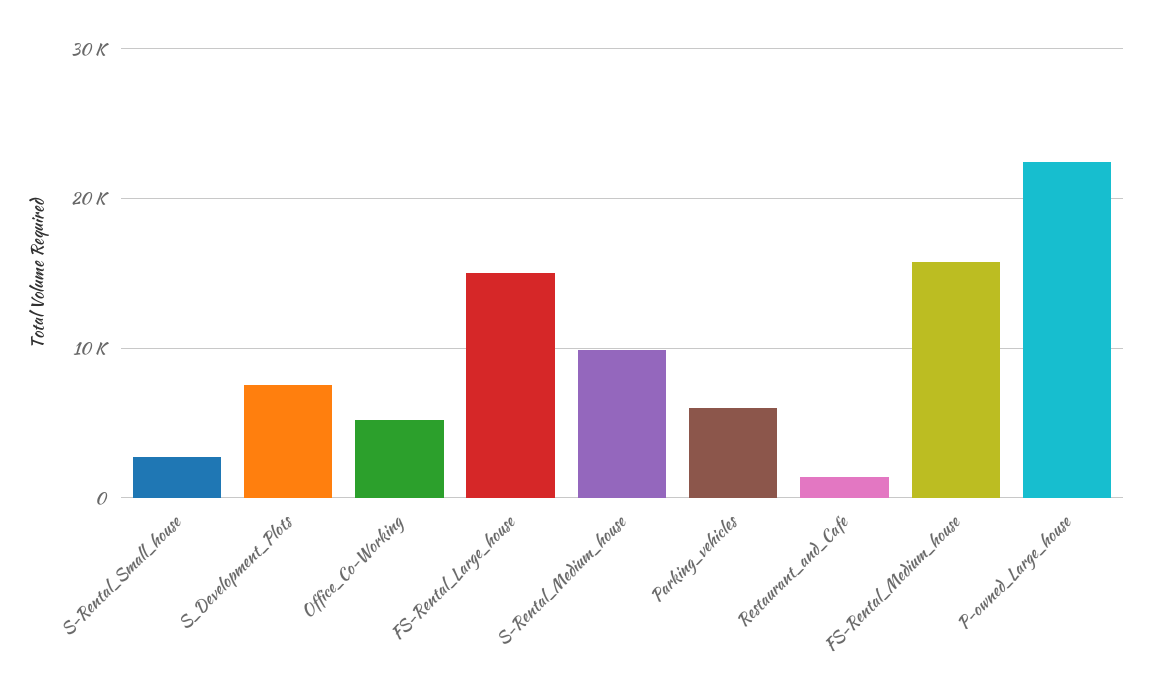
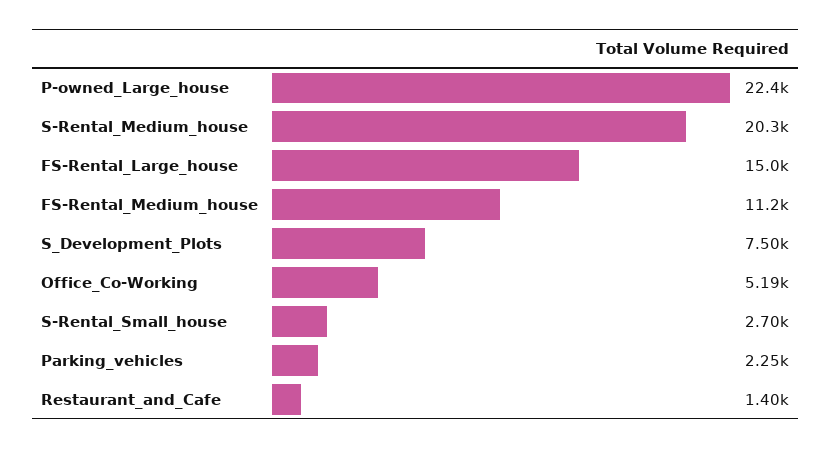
  {
    "S-Rental_Small_house": 2700,
    "S_Development_Plots": 7500,
    "Office_Co-Working": 5190,
    "FS-Rental_Large_house": 15000,
-   "S-Rental_Medium_house": 10000,
+   "S-Rental_Medium_house": 20300,
-   "Parking_vehicles": 6000,
+   "Parking_vehicles": 2250,
    "Restaurant_and_Cafe": 1400,
-   "FS-Rental_Medium_house": 16000,
+   "FS-Rental_Medium_house": 11200,
    "P-owned_Large_house": 22400
  }

